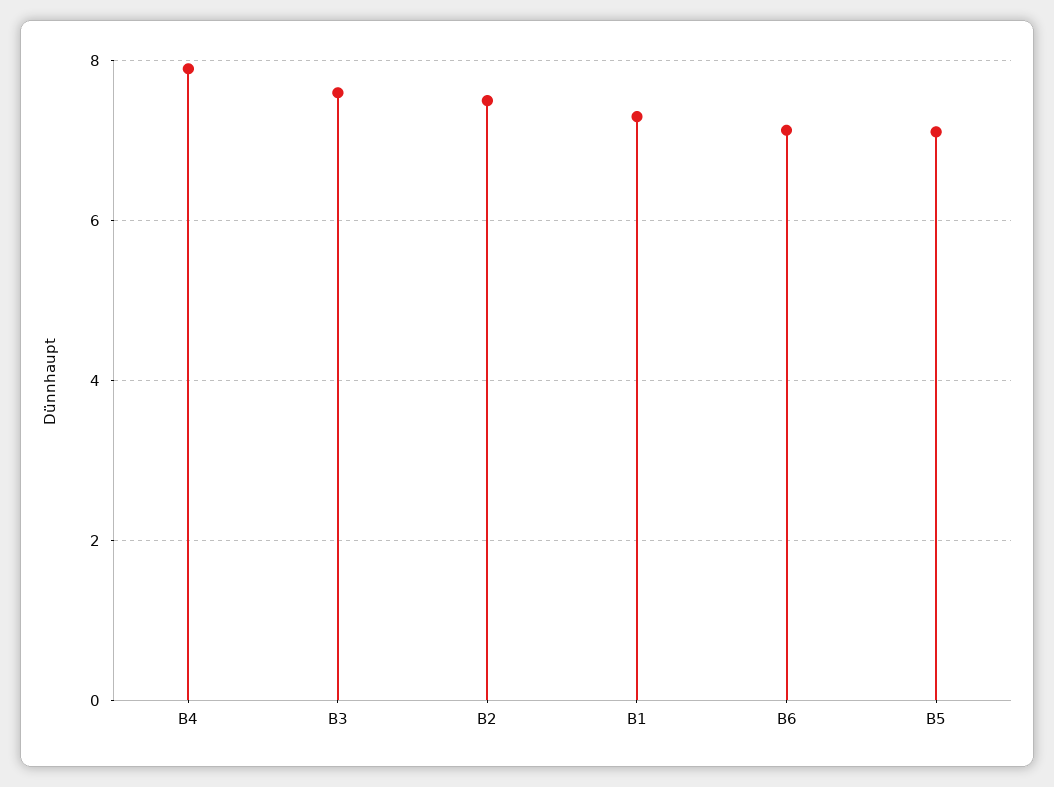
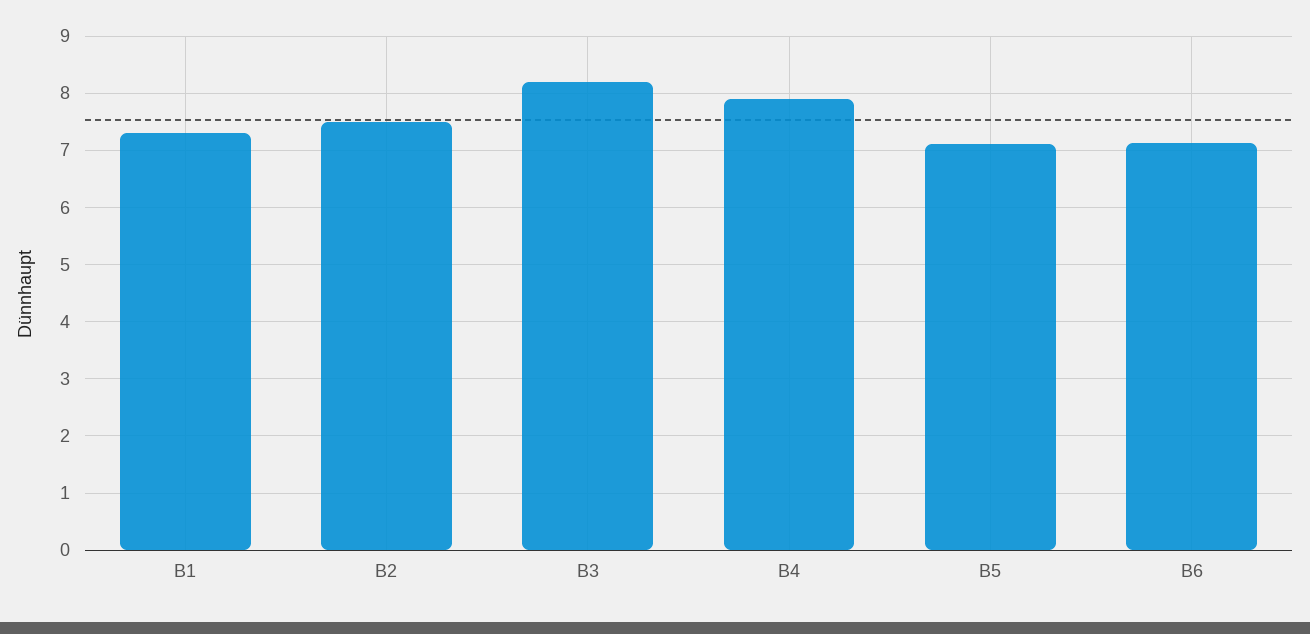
  {
    "B4": 8,
-   "B3": 7.6,
+   "B3": 8.2,
    "B2": 7.6,
    "B1": 7.4,
    "B6": 7.2,
    "B5": 7.2
  }

